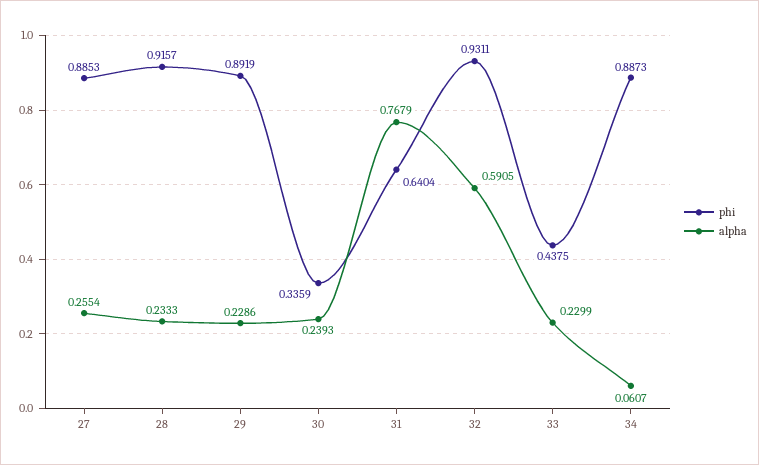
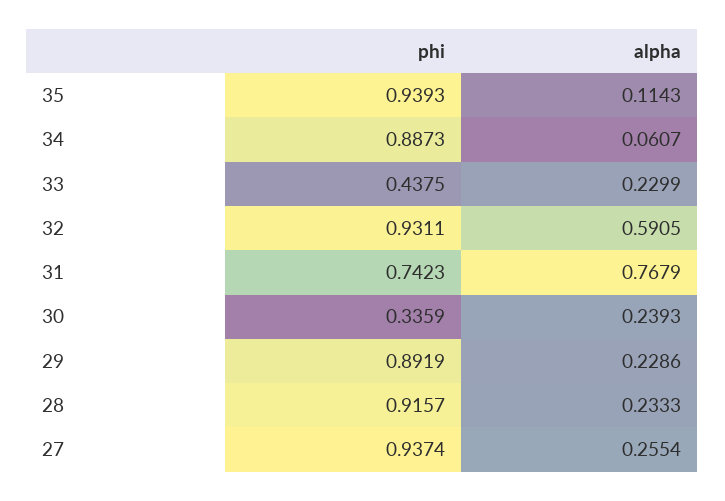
  {
    "phi": {
-     "27": 0.8853,
+     "27": 0.9374,
      "28": 0.9157,
      "29": 0.8919,
      "30": 0.3359,
-     "31": 0.6404,
+     "31": 0.7423,
      "32": 0.9311,
      "33": 0.4375,
-     "34": 0.8873
+     "34": 0.8873,
+     "35": 0.9393
    },
    "alpha": {
      "27": 0.2554,
      "28": 0.2333,
      "29": 0.2286,
      "30": 0.2393,
      "31": 0.7679,
      "32": 0.5905,
      "33": 0.2299,
-     "34": 0.0607
+     "34": 0.0607,
+     "35": 0.1143
    }
  }

